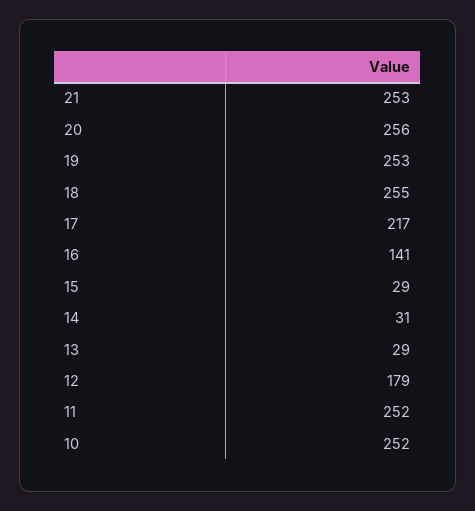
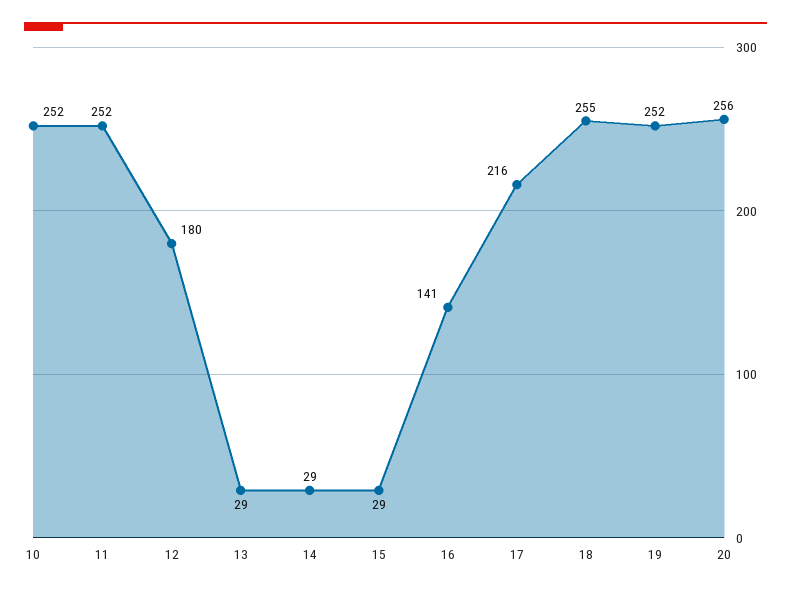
  {
-   "21": 253,
    "20": 256,
-   "19": 253,
+   "19": 252,
    "18": 255,
-   "17": 217,
+   "17": 216,
    "16": 141,
    "15": 29,
-   "14": 31,
+   "14": 29,
    "13": 29,
-   "12": 179,
+   "12": 180,
    "11": 252,
    "10": 252
  }

